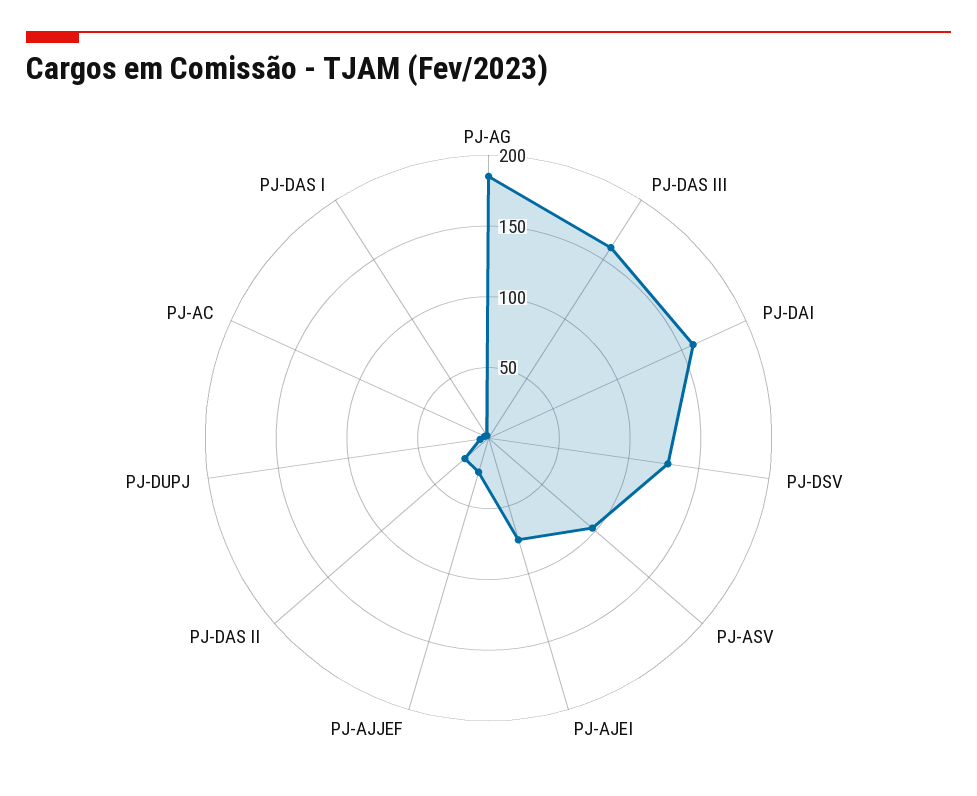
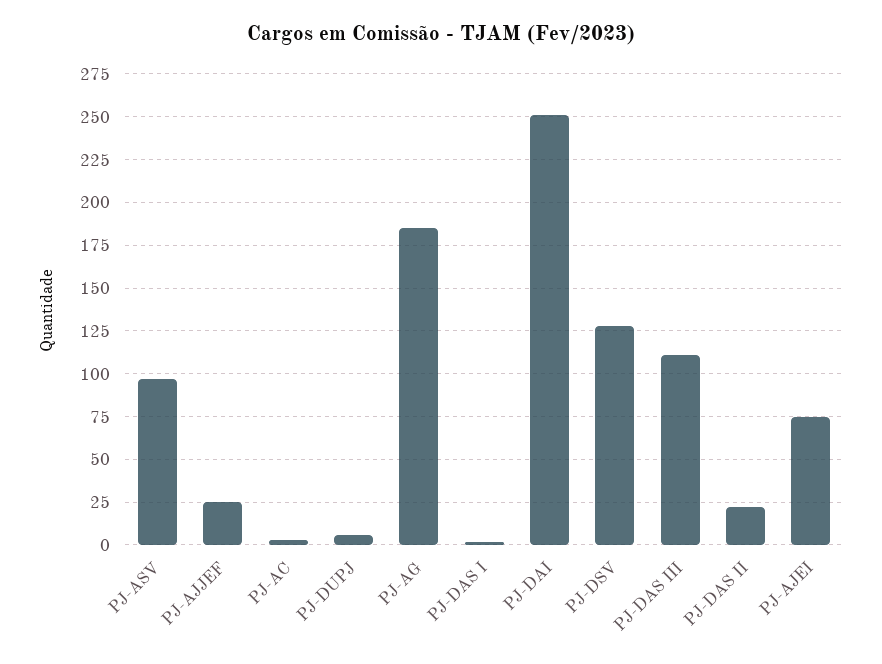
  {
    "PJ-AG": 185,
-   "PJ-DAS III": 160,
+   "PJ-DAS III": 110,
-   "PJ-DAI": 160,
+   "PJ-DAI": 250,
    "PJ-DSV": 130,
    "PJ-ASV": 95,
    "PJ-AJEI": 75,
    "PJ-AJJEF": 25,
    "PJ-DAS II": 20,
    "PJ-DUPJ": 5,
    "PJ-AC": 5,
    "PJ-DAS I": 0
  }

